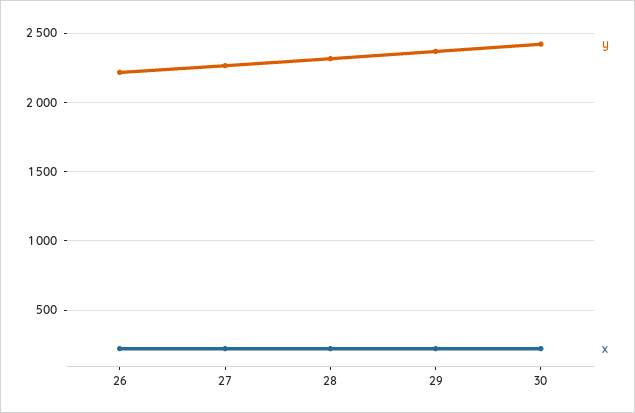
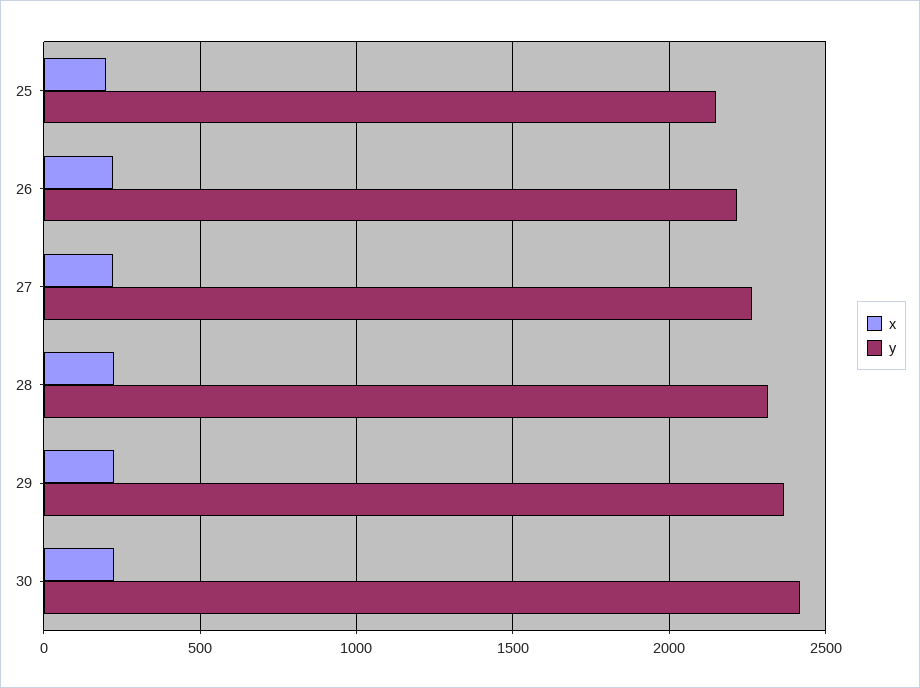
  {
    "y": {
      "26": 2200,
      "27": 2250,
      "28": 2300,
      "29": 2350,
-     "30": 2400
+     "30": 2400,
+     "25": 2150
    },
    "x": {
      "26": 200,
      "27": 200,
      "28": 200,
      "29": 200,
-     "30": 200
+     "30": 200,
+     "25": 200
    }
  }

